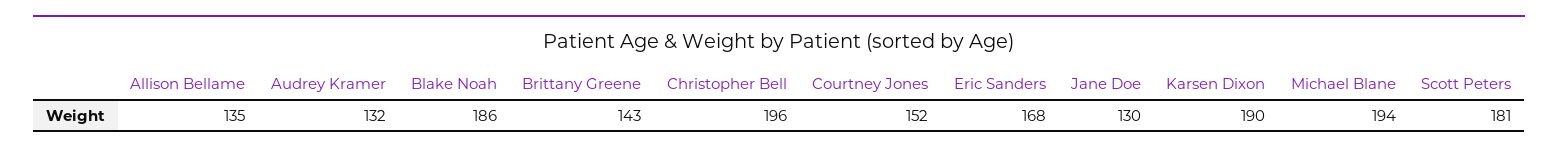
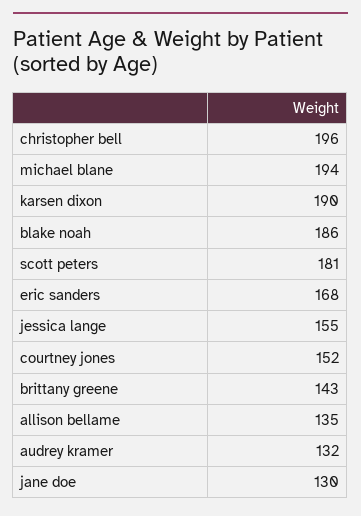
  {
    "Allison Bellame": 135,
    "Audrey Kramer": 132,
    "Blake Noah": 186,
    "Brittany Greene": 143,
    "Christopher Bell": 196,
    "Courtney Jones": 152,
    "Eric Sanders": 168,
    "Jane Doe": 130,
    "Karsen Dixon": 190,
    "Michael Blane": 194,
-   "Scott Peters": 181
+   "Scott Peters": 181,
+   "jessica lange": 155
  }

